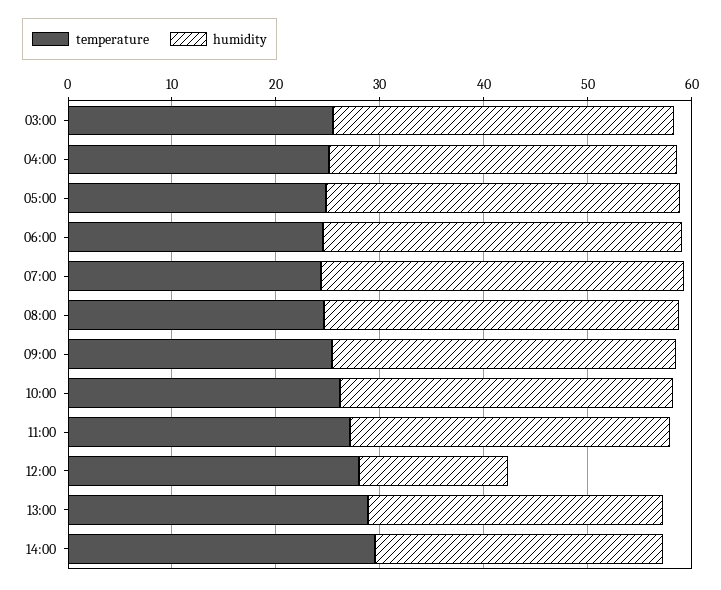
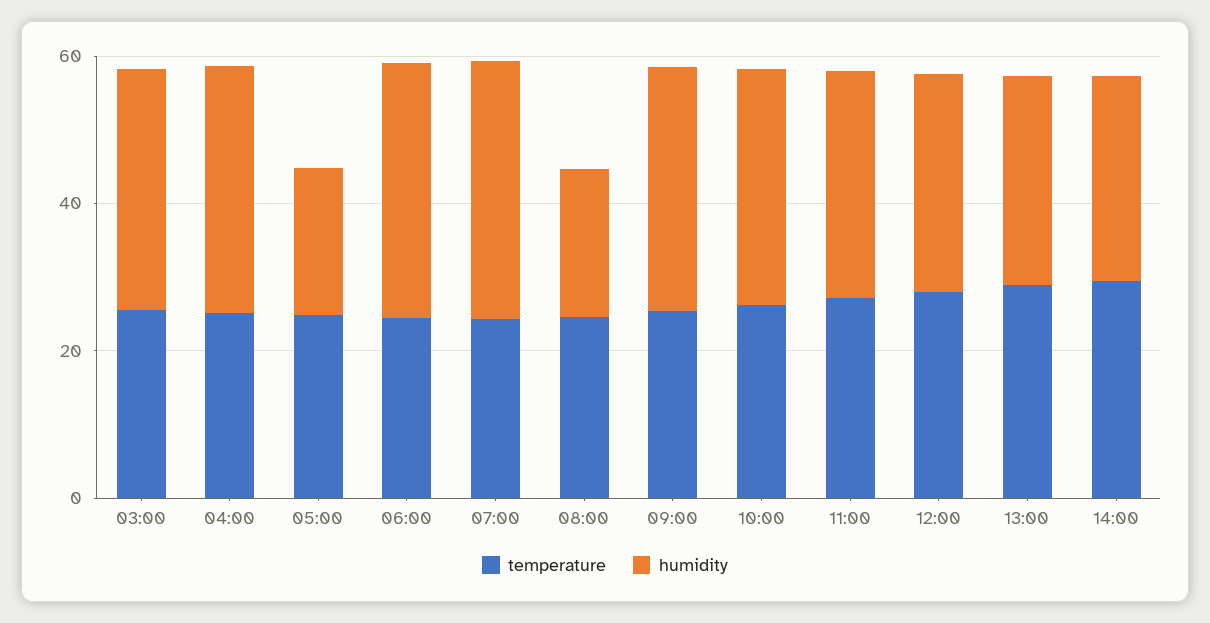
  {
    "temperature": {
      "03:00": 26,
      "04:00": 26,
      "05:00": 24,
      "06:00": 24,
      "07:00": 24,
      "08:00": 24,
      "09:00": 26,
      "10:00": 26,
      "11:00": 28,
      "12:00": 28,
      "13:00": 28,
      "14:00": 30
    },
    "humidity": {
      "03:00": 32,
      "04:00": 34,
-     "05:00": 34,
+     "05:00": 20,
      "06:00": 34,
      "07:00": 36,
-     "08:00": 34,
+     "08:00": 20,
      "09:00": 34,
      "10:00": 32,
      "11:00": 30,
-     "12:00": 14,
+     "12:00": 30,
      "13:00": 28,
      "14:00": 28
    }
  }

